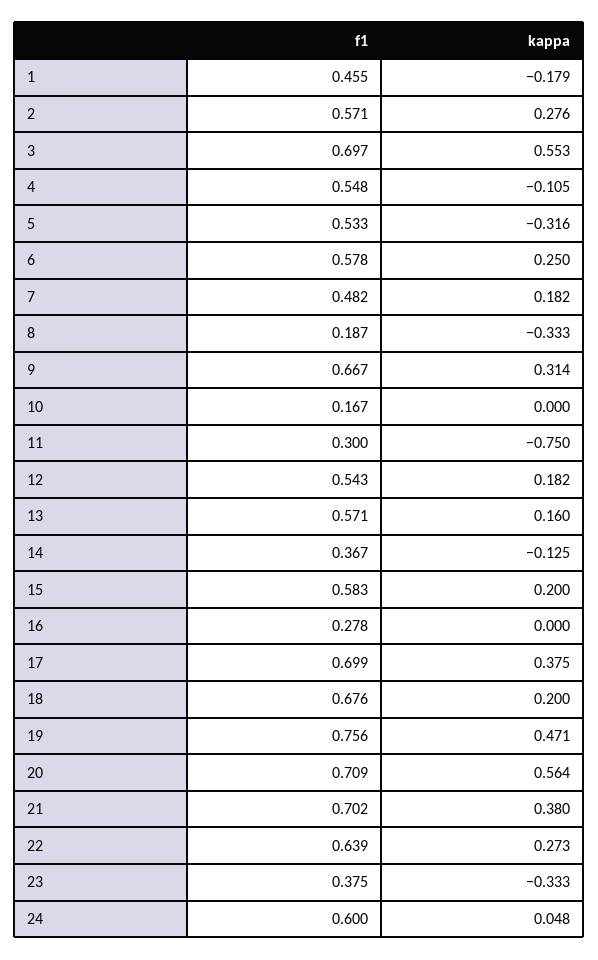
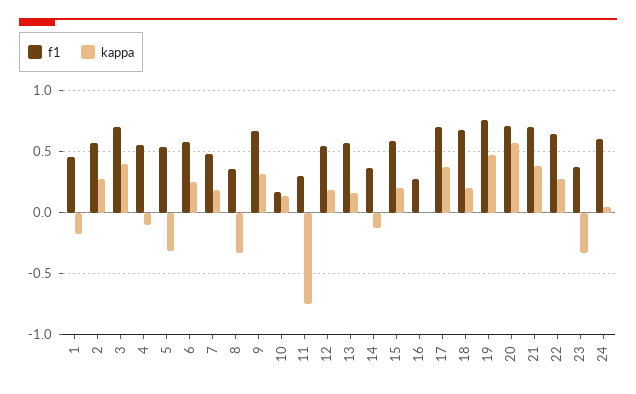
  {
    "f1": {
      "1": 0.455,
      "2": 0.571,
      "3": 0.697,
      "4": 0.548,
      "5": 0.533,
      "6": 0.578,
      "7": 0.482,
-     "8": 0.187,
+     "8": 0.35,
      "9": 0.667,
      "10": 0.167,
      "11": 0.3,
      "12": 0.543,
      "13": 0.571,
      "14": 0.367,
      "15": 0.583,
      "16": 0.278,
      "17": 0.699,
      "18": 0.676,
      "19": 0.756,
      "20": 0.709,
      "21": 0.702,
      "22": 0.639,
      "23": 0.375,
      "24": 0.6
    },
    "kappa": {
      "1": -0.179,
      "2": 0.276,
-     "3": 0.553,
+     "3": 0.4,
      "4": -0.105,
      "5": -0.316,
      "6": 0.25,
      "7": 0.182,
      "8": -0.333,
      "9": 0.314,
-     "10": 0,
+     "10": 0.15,
      "11": -0.75,
      "12": 0.182,
      "13": 0.16,
      "14": -0.125,
      "15": 0.2,
      "16": 0,
      "17": 0.375,
      "18": 0.2,
      "19": 0.471,
      "20": 0.564,
      "21": 0.38,
      "22": 0.273,
      "23": -0.333,
      "24": 0.048
    }
  }

